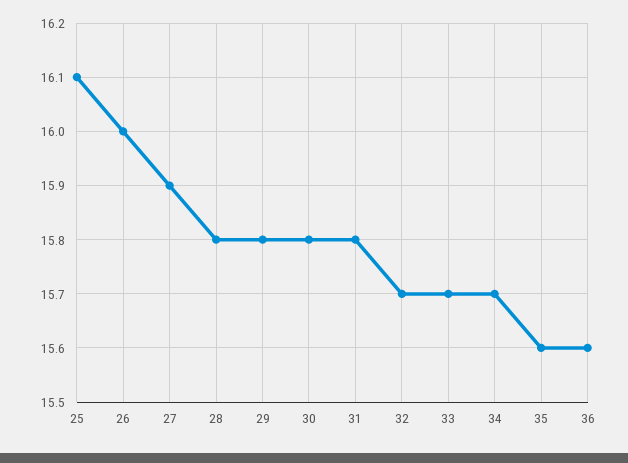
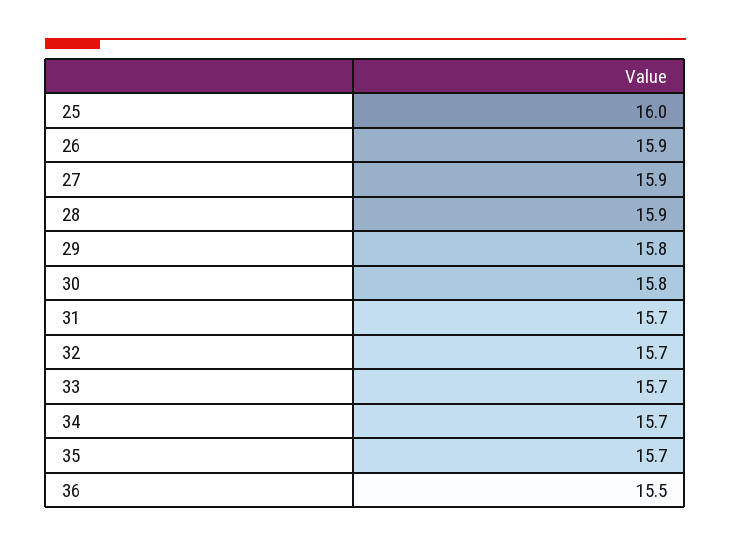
  {
-   "25": 16.1,
+   "25": 16,
-   "26": 16,
+   "26": 15.9,
    "27": 15.9,
-   "28": 15.8,
+   "28": 15.9,
    "29": 15.8,
    "30": 15.8,
-   "31": 15.8,
+   "31": 15.7,
    "32": 15.7,
    "33": 15.7,
    "34": 15.7,
-   "35": 15.6,
+   "35": 15.7,
-   "36": 15.6
+   "36": 15.5
  }

